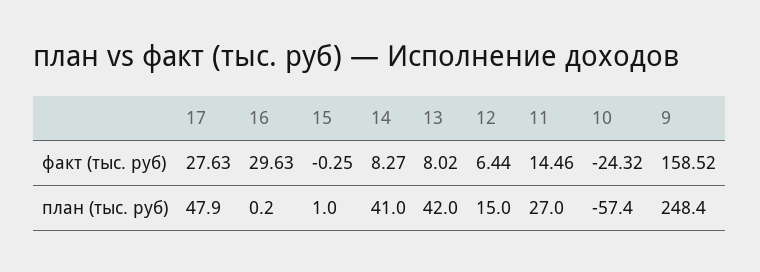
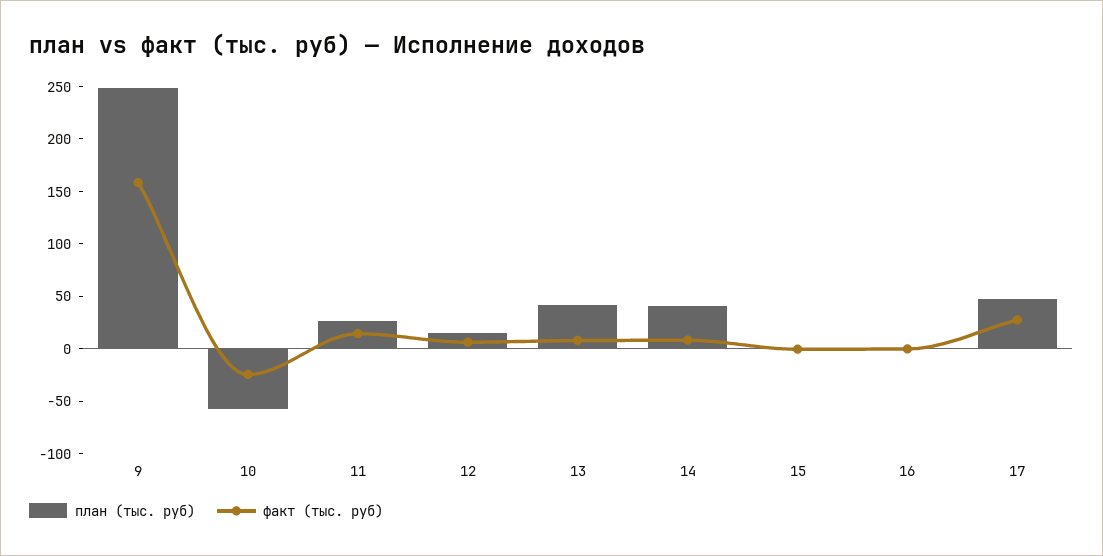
  {
    "факт (тыс. руб)": {
      "17": 27.63,
-     "16": 29.63,
+     "16": 0,
      "15": -0.25,
      "14": 8.27,
      "13": 8.02,
      "12": 6.44,
      "11": 14.46,
      "10": -24.32,
      "9": 158.52
    },
    "план (тыс. руб)": {
      "17": 47.9,
      "16": 0.2,
      "15": 1,
      "14": 41,
      "13": 42,
      "12": 15,
      "11": 27,
      "10": -57.4,
      "9": 248.4
    }
  }

